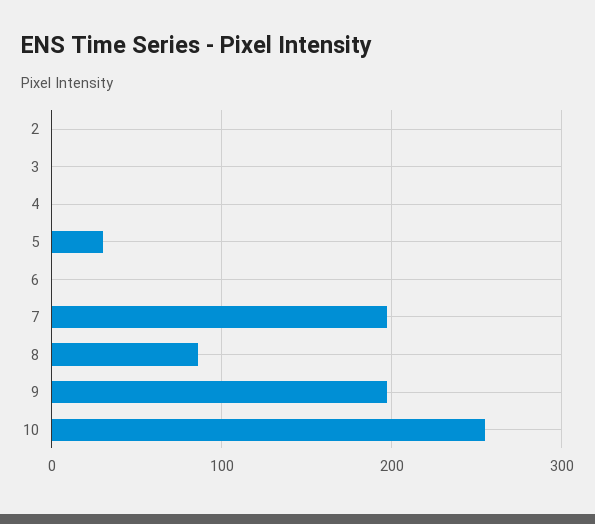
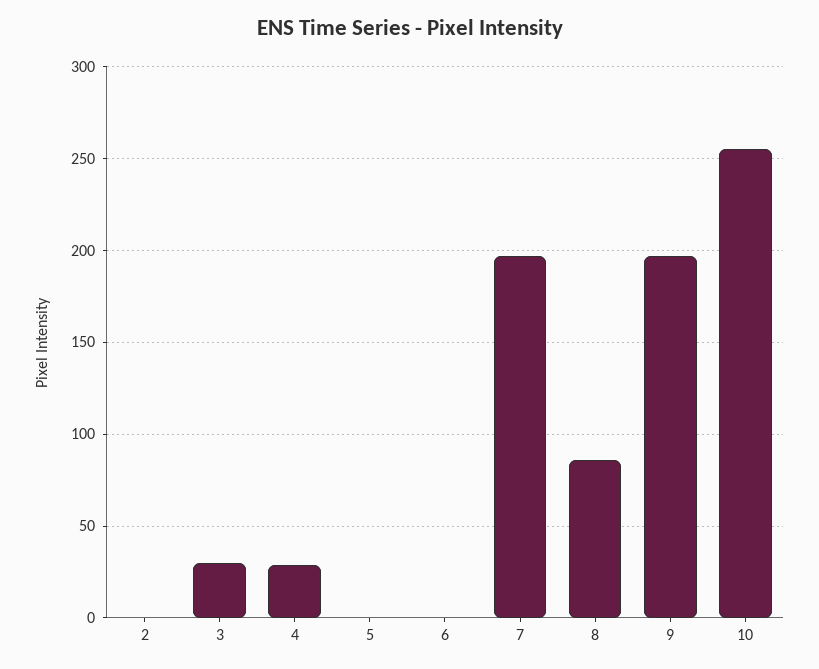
  {
    "2": 0,
-   "3": 0,
+   "3": 30,
-   "4": 0,
+   "4": 30,
-   "5": 30,
+   "5": 0,
    "6": 0,
    "7": 195,
    "8": 85,
    "9": 195,
    "10": 255
  }

